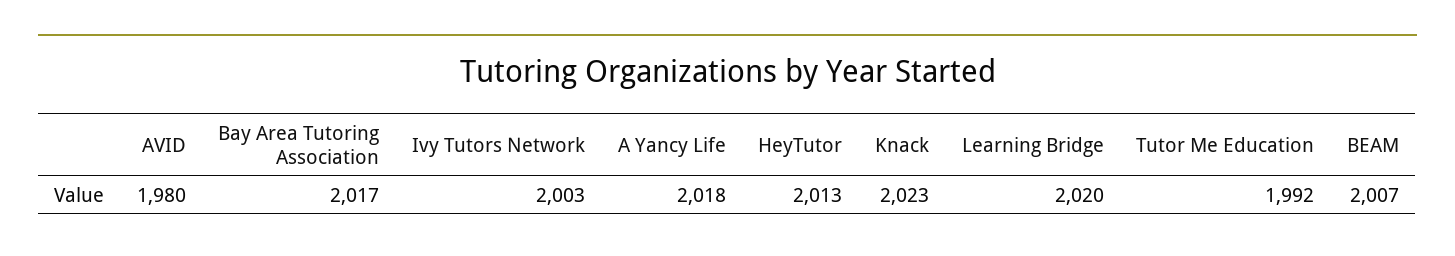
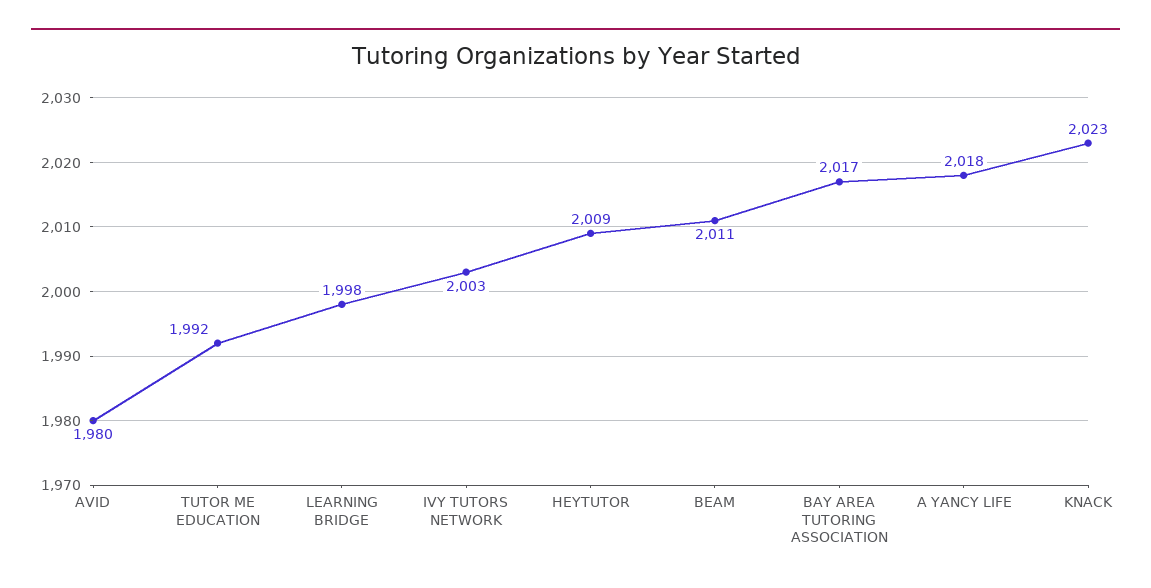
  {
    "AVID": 1980,
    "Bay Area Tutoring Association": 2017,
    "Ivy Tutors Network": 2003,
    "A Yancy Life": 2018,
-   "HeyTutor": 2013,
+   "HeyTutor": 2009,
    "Knack": 2023,
-   "Learning Bridge": 2020,
+   "Learning Bridge": 1998,
    "Tutor Me Education": 1992,
-   "BEAM": 2007
+   "BEAM": 2011
  }

